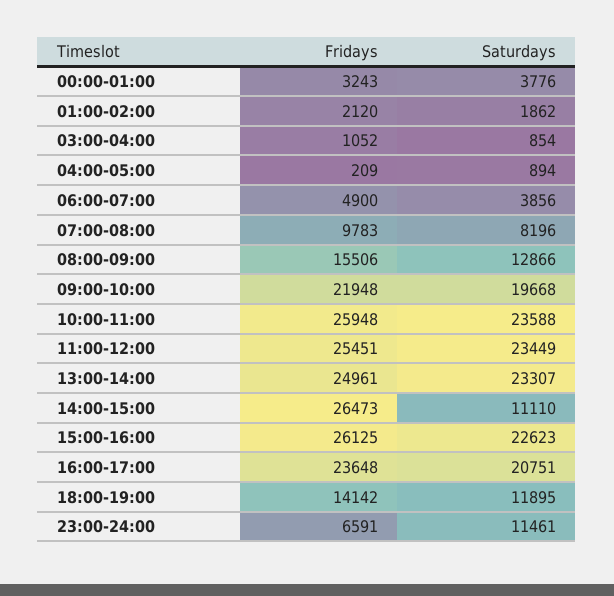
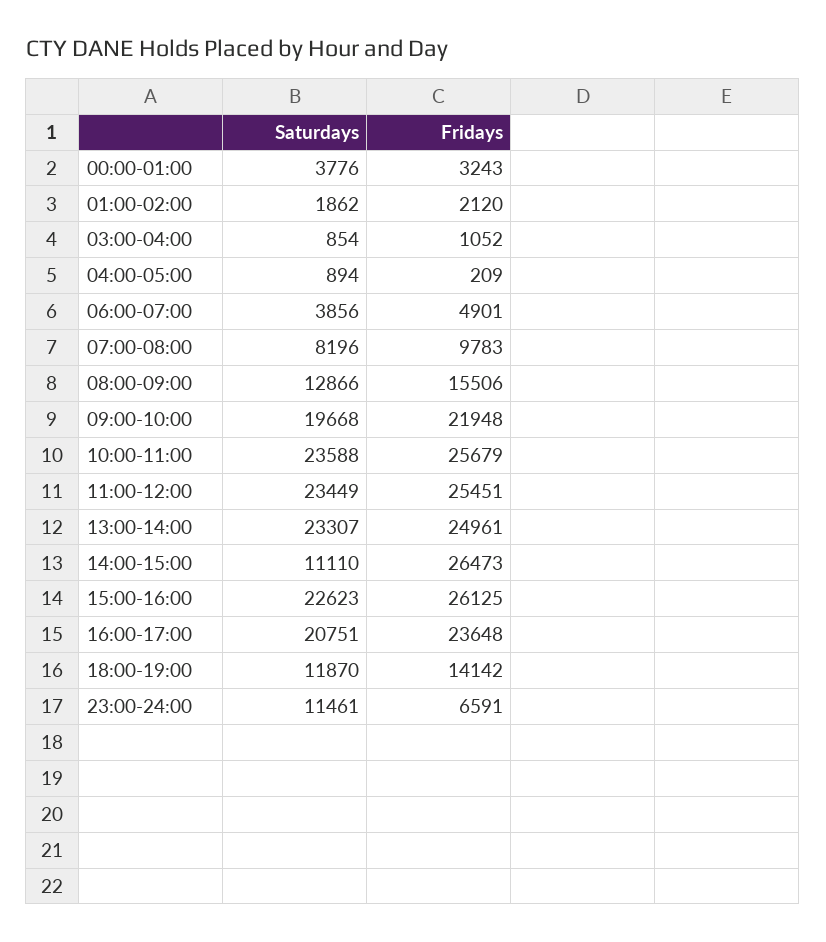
  {
    "Fridays": {
      "00:00-01:00": 3243,
      "01:00-02:00": 2120,
      "03:00-04:00": 1052,
      "04:00-05:00": 209,
-     "06:00-07:00": 4900,
+     "06:00-07:00": 4901,
      "07:00-08:00": 9783,
      "08:00-09:00": 15506,
      "09:00-10:00": 21948,
-     "10:00-11:00": 25948,
+     "10:00-11:00": 25679,
      "11:00-12:00": 25451,
      "13:00-14:00": 24961,
      "14:00-15:00": 26473,
      "15:00-16:00": 26125,
      "16:00-17:00": 23648,
      "18:00-19:00": 14142,
      "23:00-24:00": 6591
    },
    "Saturdays": {
      "00:00-01:00": 3776,
      "01:00-02:00": 1862,
      "03:00-04:00": 854,
      "04:00-05:00": 894,
      "06:00-07:00": 3856,
      "07:00-08:00": 8196,
      "08:00-09:00": 12866,
      "09:00-10:00": 19668,
      "10:00-11:00": 23588,
      "11:00-12:00": 23449,
      "13:00-14:00": 23307,
      "14:00-15:00": 11110,
      "15:00-16:00": 22623,
      "16:00-17:00": 20751,
-     "18:00-19:00": 11895,
+     "18:00-19:00": 11870,
      "23:00-24:00": 11461
    }
  }

